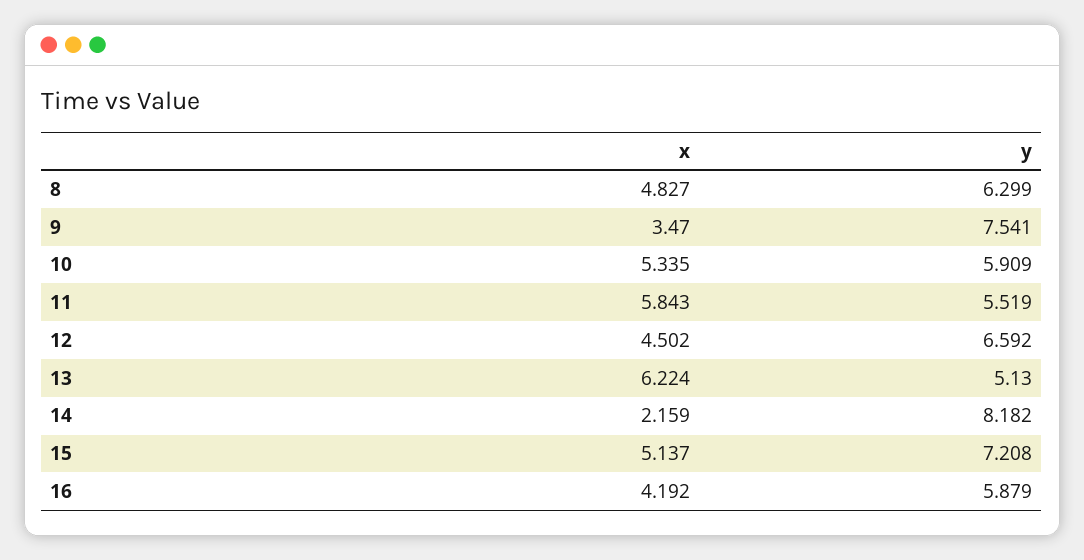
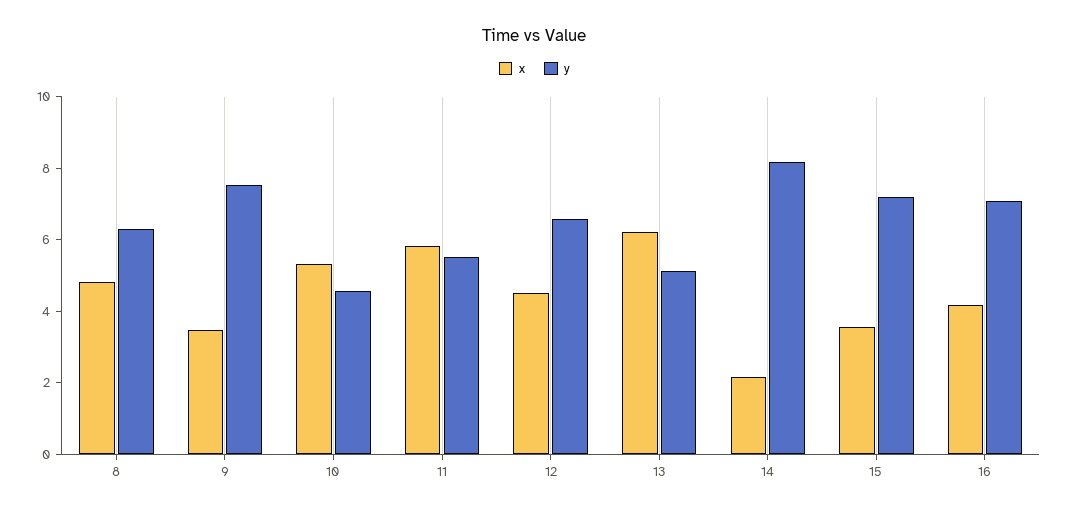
  {
    "x": {
      "8": 4.827,
      "9": 3.47,
      "10": 5.335,
      "11": 5.843,
      "12": 4.502,
      "13": 6.224,
      "14": 2.159,
-     "15": 5.137,
+     "15": 3.5,
      "16": 4.192
    },
    "y": {
      "8": 6.299,
      "9": 7.541,
-     "10": 5.909,
+     "10": 4.5,
      "11": 5.519,
      "12": 6.592,
      "13": 5.13,
      "14": 8.182,
      "15": 7.208,
-     "16": 5.879
+     "16": 7
    }
  }

